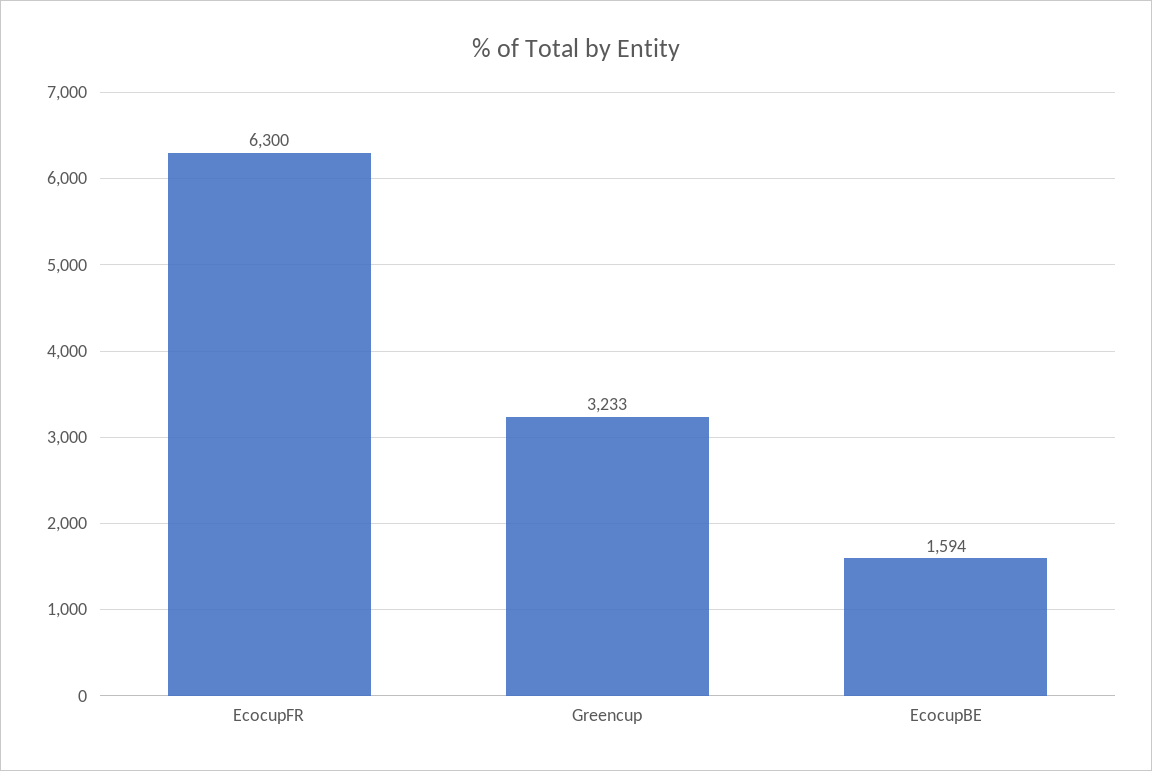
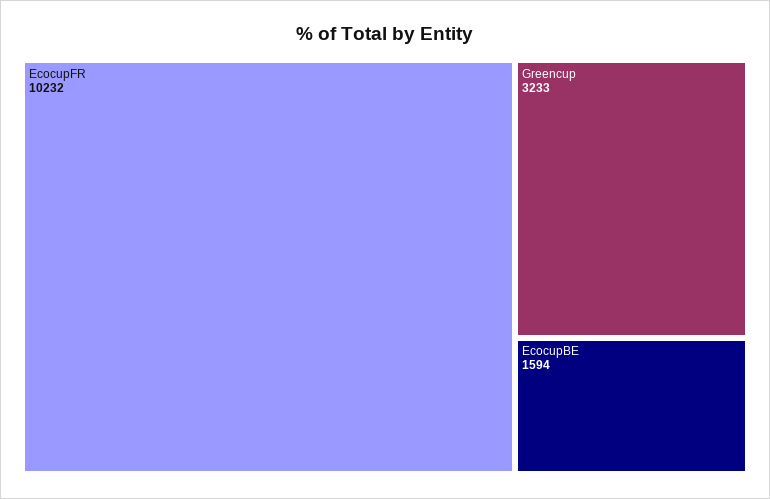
  {
-   "EcocupFR": 6300,
+   "EcocupFR": 10232,
    "Greencup": 3233,
    "EcocupBE": 1594
  }

